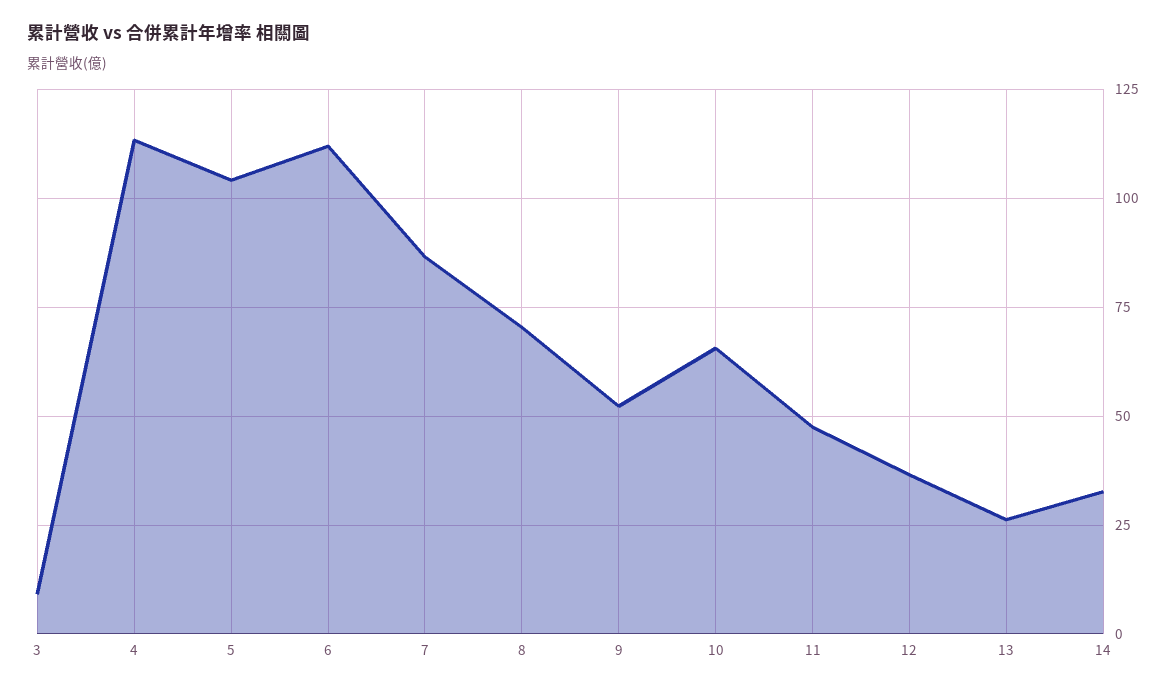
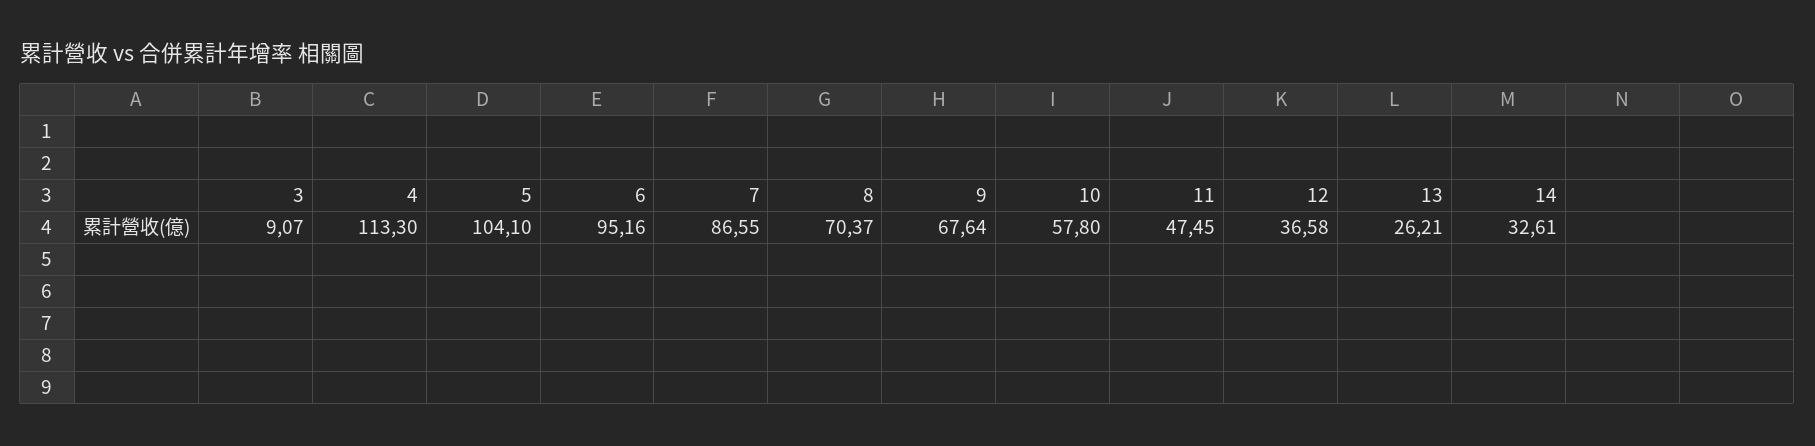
  {
    "3": 9.07,
    "4": 113.3,
    "5": 104.1,
-   "6": 112.5,
+   "6": 95.16,
    "7": 86.55,
    "8": 70.37,
-   "9": 52.5,
+   "9": 67.64,
-   "10": 65,
+   "10": 57.8,
    "11": 47.45,
    "12": 36.58,
    "13": 26.21,
    "14": 32.61
  }

